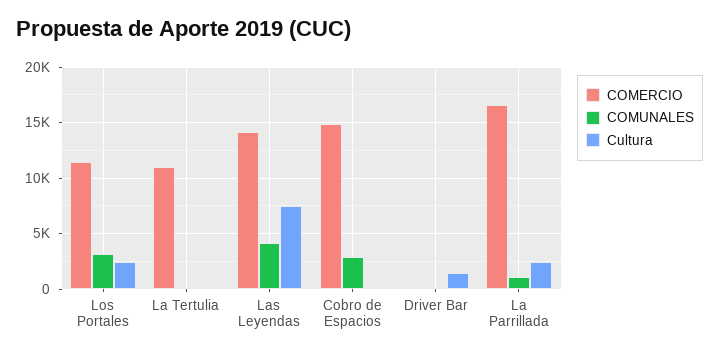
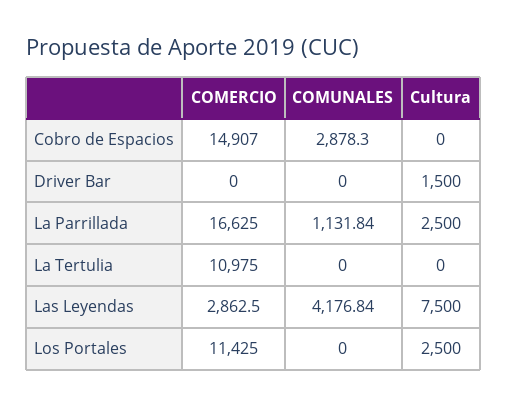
  {
    "COMERCIO": {
      "Los Portales": 11425,
      "La Tertulia": 10975,
-     "Las Leyendas": 14000,
+     "Las Leyendas": 2862.5,
      "Cobro de Espacios": 14907,
      "Driver Bar": 0,
      "La Parrillada": 16625
    },
    "COMUNALES": {
-     "Los Portales": 3000,
+     "Los Portales": 0,
      "La Tertulia": 0,
      "Las Leyendas": 4176.84,
      "Cobro de Espacios": 2878.3,
      "Driver Bar": 0,
      "La Parrillada": 1131.84
    },
    "Cultura": {
      "Los Portales": 2500,
      "La Tertulia": 0,
      "Las Leyendas": 7500,
      "Cobro de Espacios": 0,
      "Driver Bar": 1500,
      "La Parrillada": 2500
    }
  }

